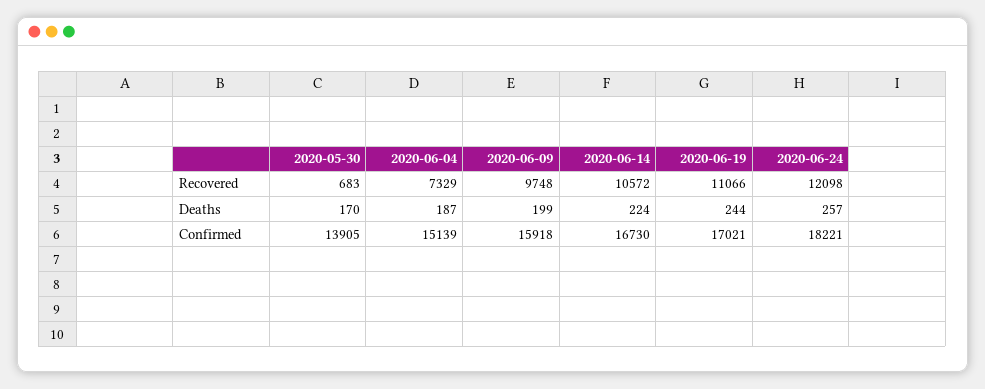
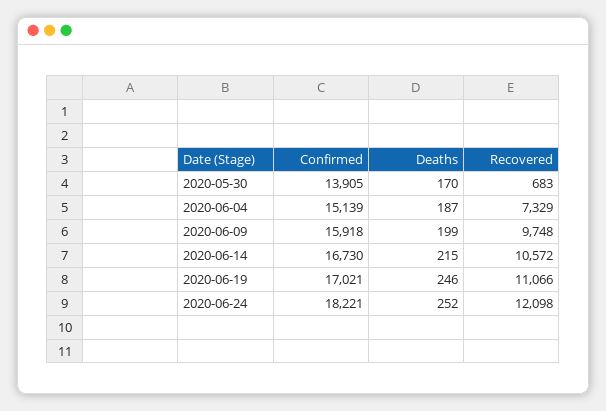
  {
    "2020-05-30": {
      "Recovered": 683,
      "Deaths": 170,
      "Confirmed": 13905
    },
    "2020-06-04": {
      "Recovered": 7329,
      "Deaths": 187,
      "Confirmed": 15139
    },
    "2020-06-09": {
      "Recovered": 9748,
      "Deaths": 199,
      "Confirmed": 15918
    },
    "2020-06-14": {
      "Recovered": 10572,
-     "Deaths": 224,
+     "Deaths": 215,
      "Confirmed": 16730
    },
    "2020-06-19": {
      "Recovered": 11066,
-     "Deaths": 244,
+     "Deaths": 246,
      "Confirmed": 17021
    },
    "2020-06-24": {
      "Recovered": 12098,
-     "Deaths": 257,
+     "Deaths": 252,
      "Confirmed": 18221
    }
  }

